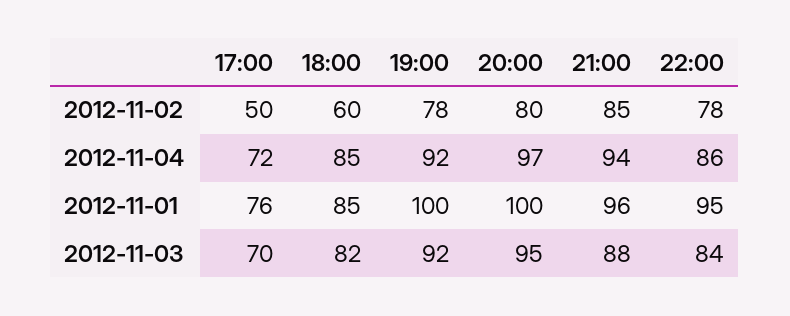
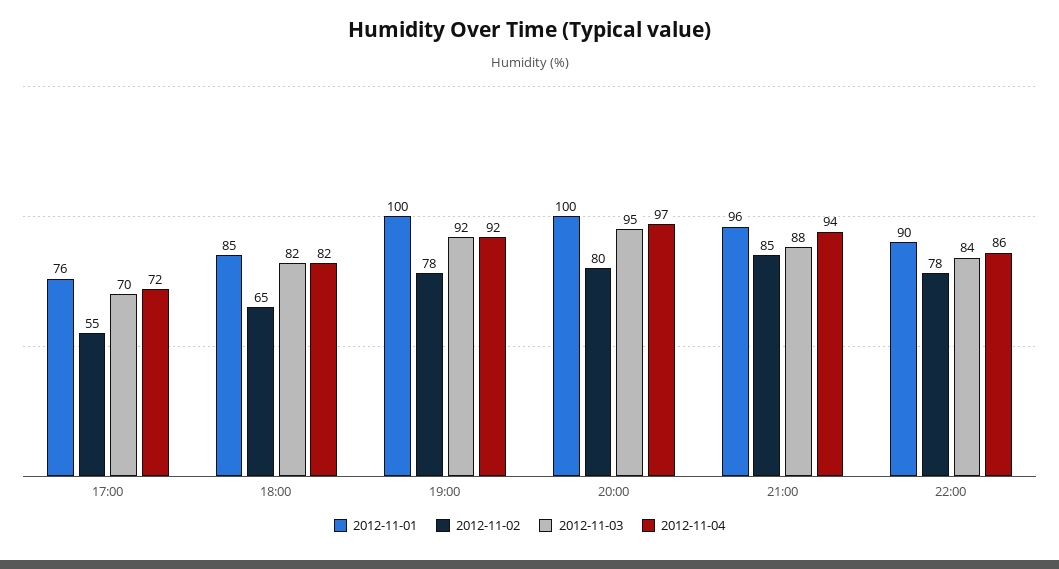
  {
    "2012-11-02": {
-     "17:00": 50,
+     "17:00": 55,
-     "18:00": 60,
+     "18:00": 65,
      "19:00": 78,
      "20:00": 80,
      "21:00": 85,
      "22:00": 78
    },
    "2012-11-04": {
      "17:00": 72,
-     "18:00": 85,
+     "18:00": 82,
      "19:00": 92,
      "20:00": 97,
      "21:00": 94,
      "22:00": 86
    },
    "2012-11-01": {
      "17:00": 76,
      "18:00": 85,
      "19:00": 100,
      "20:00": 100,
      "21:00": 96,
-     "22:00": 95
+     "22:00": 90
    },
    "2012-11-03": {
      "17:00": 70,
      "18:00": 82,
      "19:00": 92,
      "20:00": 95,
      "21:00": 88,
      "22:00": 84
    }
  }

